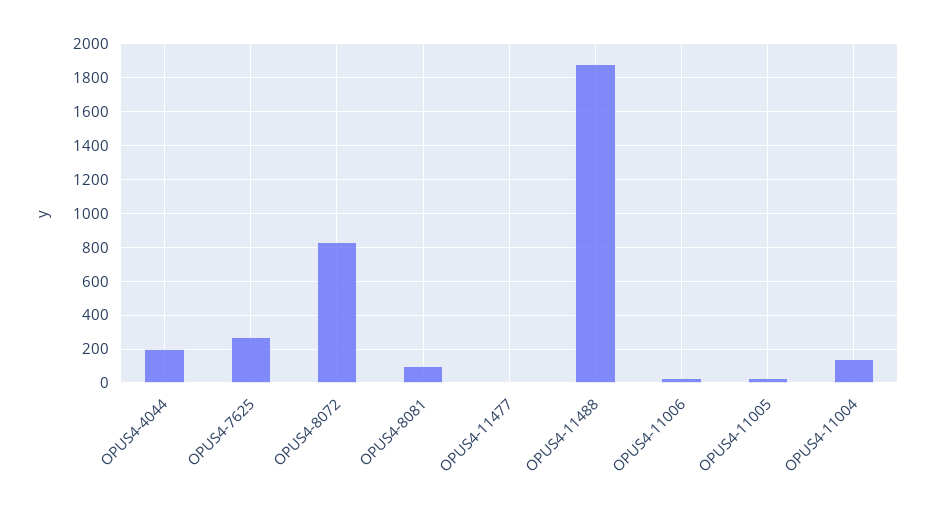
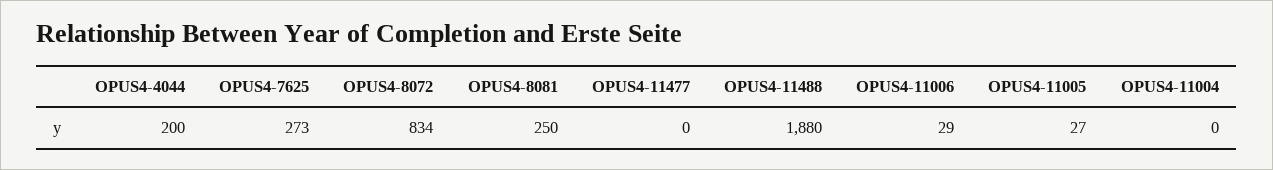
  {
    "OPUS4-4044": 200,
    "OPUS4-7625": 273,
    "OPUS4-8072": 834,
-   "OPUS4-8081": 100,
+   "OPUS4-8081": 250,
    "OPUS4-11477": 0,
    "OPUS4-11488": 1880,
    "OPUS4-11006": 29,
    "OPUS4-11005": 27,
-   "OPUS4-11004": 150
+   "OPUS4-11004": 0
  }

